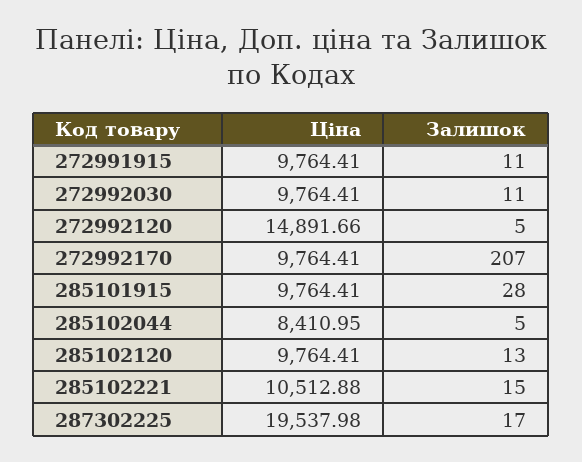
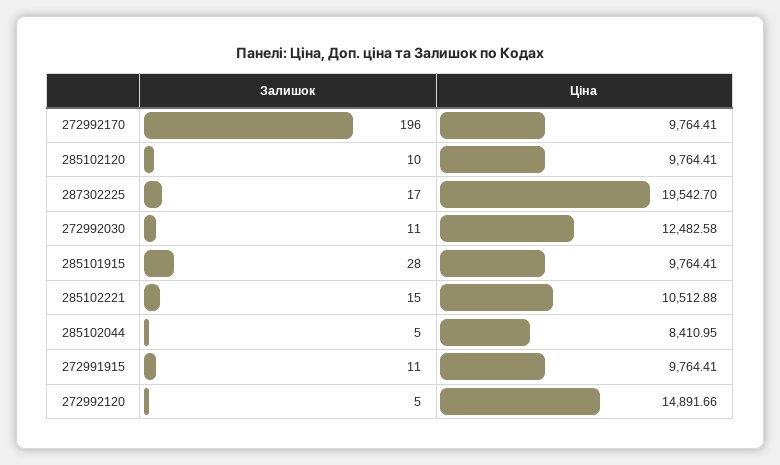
  {
    "Ціна": {
      "272991915": 9764.41,
-     "272992030": 9764.41,
+     "272992030": 12482.58,
      "272992120": 14891.66,
      "272992170": 9764.41,
      "285101915": 9764.41,
      "285102044": 8410.95,
      "285102120": 9764.41,
      "285102221": 10512.88,
-     "287302225": 19537.98
+     "287302225": 19542.7
    },
    "Залишок": {
      "272991915": 11,
      "272992030": 11,
      "272992120": 5,
-     "272992170": 207,
+     "272992170": 196,
      "285101915": 28,
      "285102044": 5,
-     "285102120": 13,
+     "285102120": 10,
      "285102221": 15,
      "287302225": 17
    }
  }

